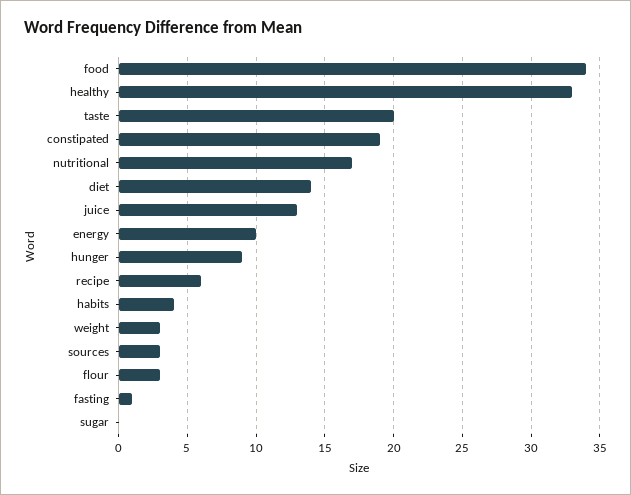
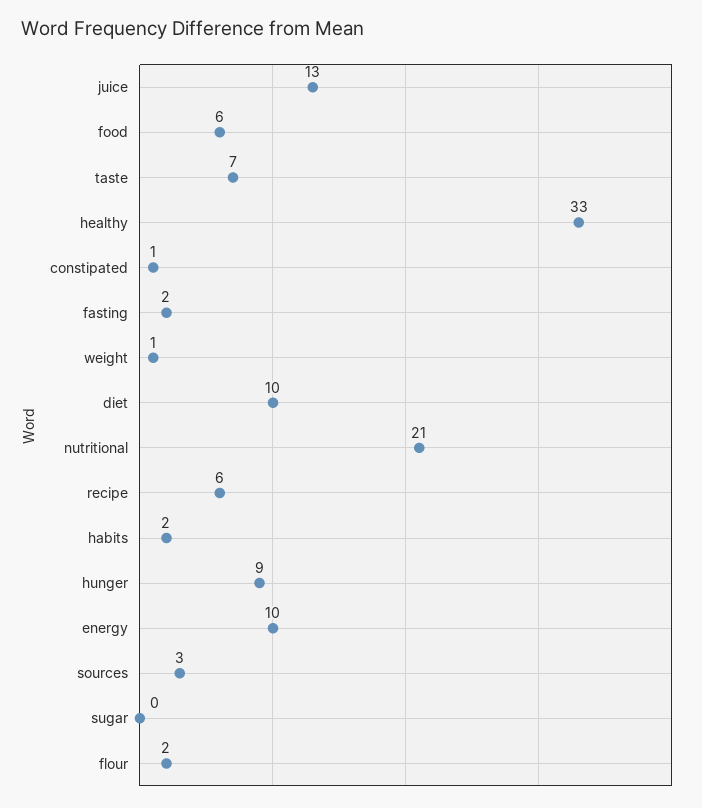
  {
-   "food": 34,
+   "food": 6,
    "healthy": 33,
-   "taste": 20,
+   "taste": 7,
-   "constipated": 19,
+   "constipated": 1,
-   "nutritional": 17,
+   "nutritional": 21,
-   "diet": 14,
+   "diet": 10,
    "juice": 13,
    "energy": 10,
    "hunger": 9,
    "recipe": 6,
-   "habits": 4,
+   "habits": 2,
-   "weight": 3,
+   "weight": 1,
    "sources": 3,
-   "flour": 3,
+   "flour": 2,
-   "fasting": 1,
+   "fasting": 2,
    "sugar": 0
  }

